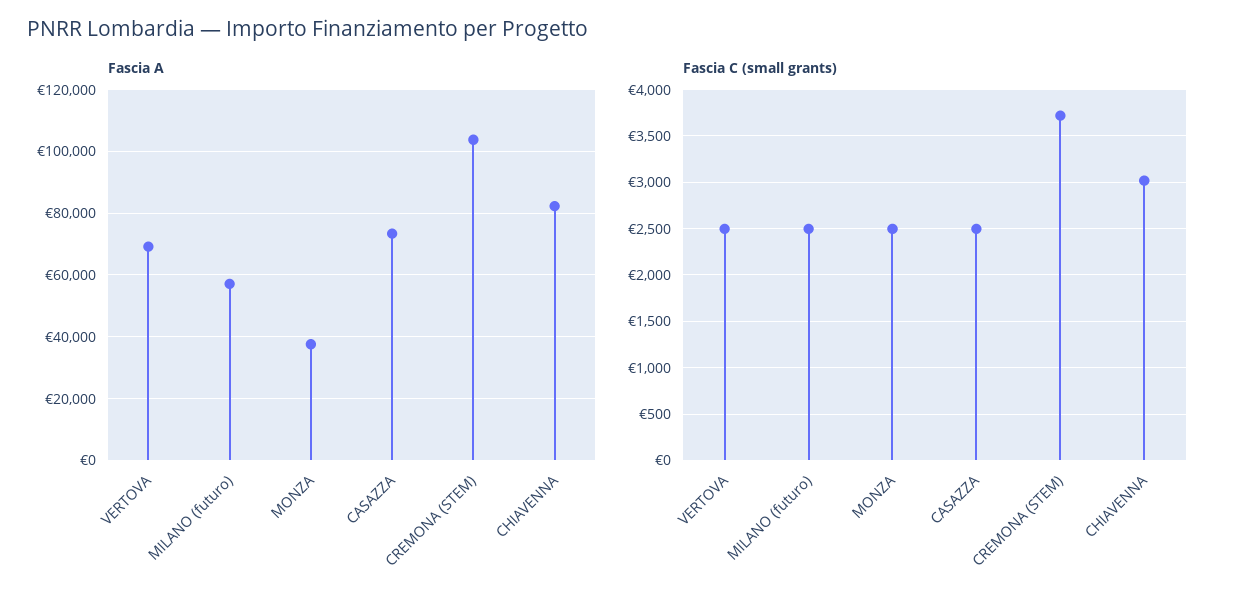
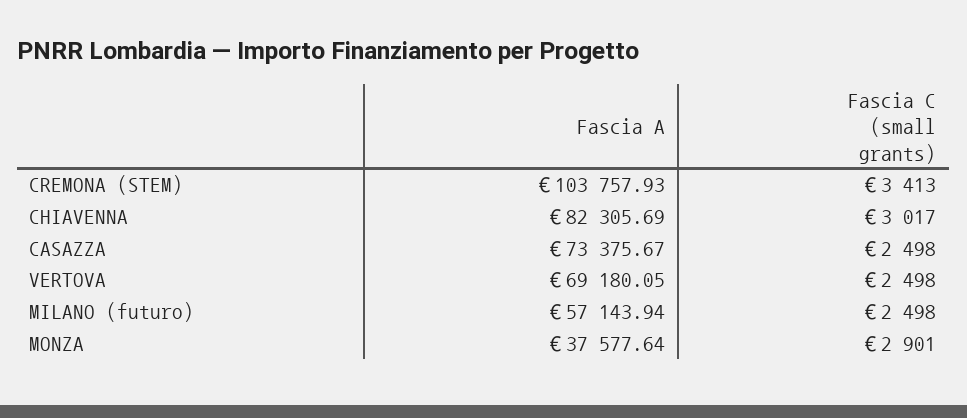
  {
    "Fascia A": {
      "VERTOVA": 69180.05,
      "MILANO (futuro)": 57143.94,
      "MONZA": 37577.64,
      "CASAZZA": 73375.67,
      "CREMONA (STEM)": 103757.93,
      "CHIAVENNA": 82305.69
    },
    "Fascia C (small grants)": {
      "VERTOVA": 2498,
      "MILANO (futuro)": 2498,
-     "MONZA": 2500,
+     "MONZA": 2901,
      "CASAZZA": 2498,
-     "CREMONA (STEM)": 3700,
+     "CREMONA (STEM)": 3413,
      "CHIAVENNA": 3017
    }
  }

